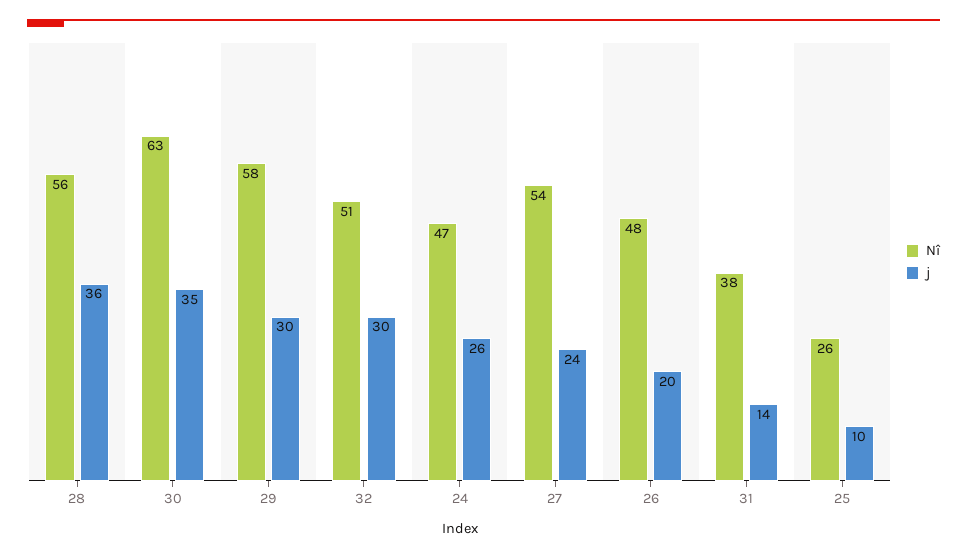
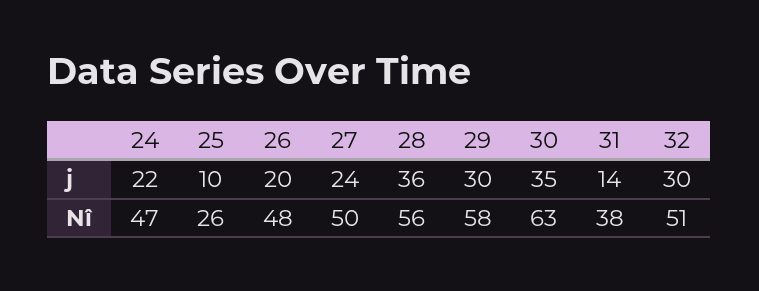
  {
    "Nî": {
      "28": 56,
      "30": 63,
      "29": 58,
      "32": 51,
      "24": 47,
-     "27": 54,
+     "27": 50,
      "26": 48,
      "31": 38,
      "25": 26
    },
    "j": {
      "28": 36,
      "30": 35,
      "29": 30,
      "32": 30,
-     "24": 26,
+     "24": 22,
      "27": 24,
      "26": 20,
      "31": 14,
      "25": 10
    }
  }

